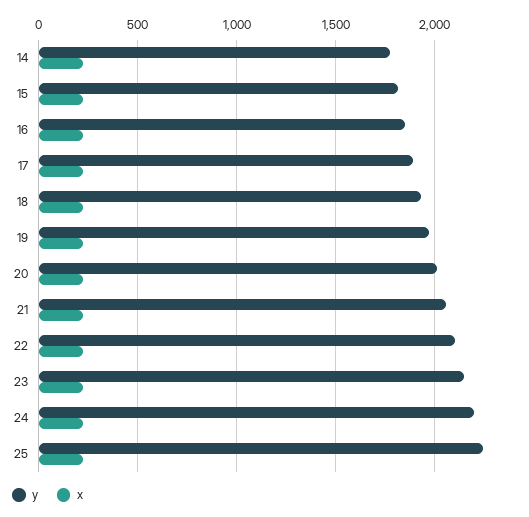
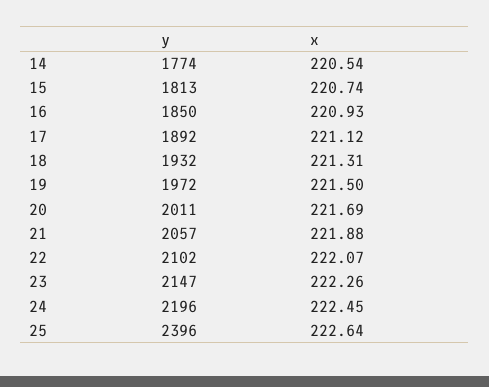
  {
    "y": {
      "14": 1774,
      "15": 1813,
      "16": 1850,
      "17": 1892,
      "18": 1932,
      "19": 1972,
      "20": 2011,
      "21": 2057,
      "22": 2102,
      "23": 2147,
      "24": 2196,
-     "25": 2250
+     "25": 2396
    },
    "x": {
      "14": 220.54,
      "15": 220.74,
      "16": 220.93,
      "17": 221.12,
      "18": 221.31,
      "19": 221.5,
      "20": 221.69,
      "21": 221.88,
      "22": 222.07,
      "23": 222.26,
      "24": 222.45,
      "25": 222.64
    }
  }

